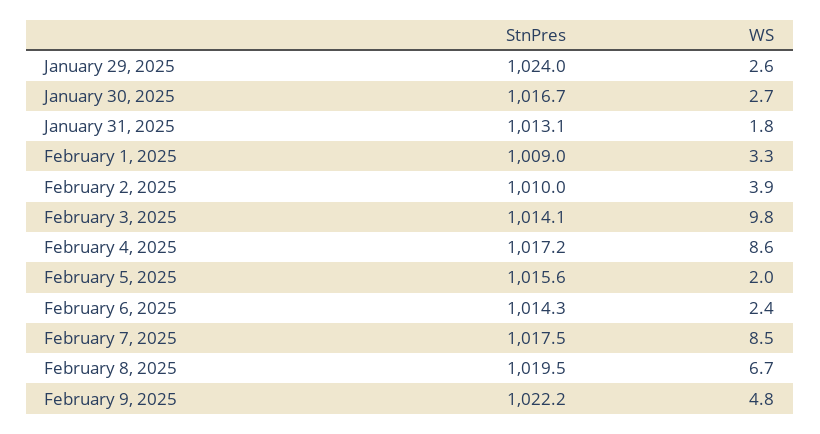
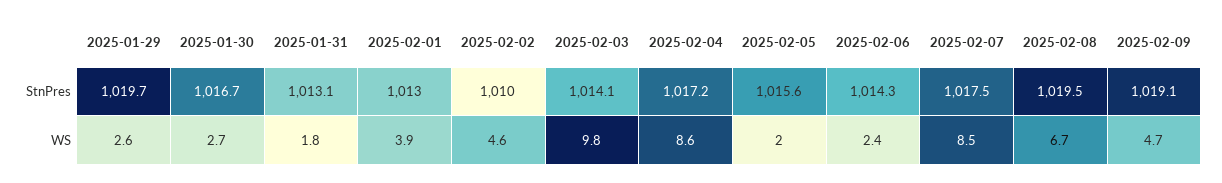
  {
    "StnPres": {
-     "January 29, 2025": 1024,
+     "January 29, 2025": 1019.7,
      "January 30, 2025": 1016.7,
      "January 31, 2025": 1013.1,
-     "February 1, 2025": 1009,
+     "February 1, 2025": 1013,
      "February 2, 2025": 1010,
      "February 3, 2025": 1014.1,
      "February 4, 2025": 1017.2,
      "February 5, 2025": 1015.6,
      "February 6, 2025": 1014.3,
      "February 7, 2025": 1017.5,
      "February 8, 2025": 1019.5,
-     "February 9, 2025": 1022.2
+     "February 9, 2025": 1019.1
    },
    "WS": {
      "January 29, 2025": 2.6,
      "January 30, 2025": 2.7,
      "January 31, 2025": 1.8,
-     "February 1, 2025": 3.3,
+     "February 1, 2025": 3.9,
-     "February 2, 2025": 3.9,
+     "February 2, 2025": 4.6,
      "February 3, 2025": 9.8,
      "February 4, 2025": 8.6,
      "February 5, 2025": 2,
      "February 6, 2025": 2.4,
      "February 7, 2025": 8.5,
      "February 8, 2025": 6.7,
-     "February 9, 2025": 4.8
+     "February 9, 2025": 4.7
    }
  }

